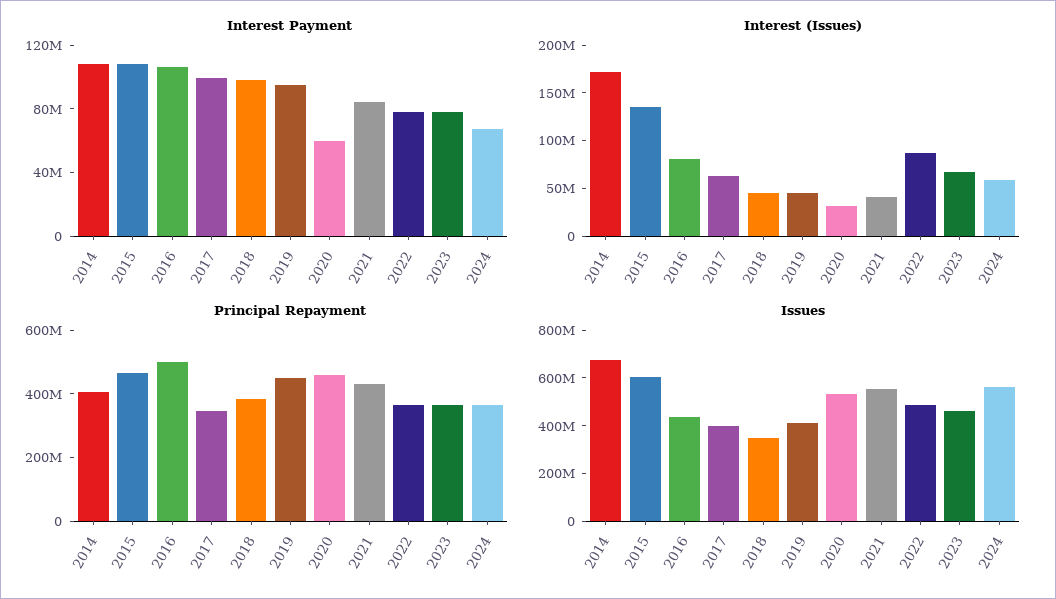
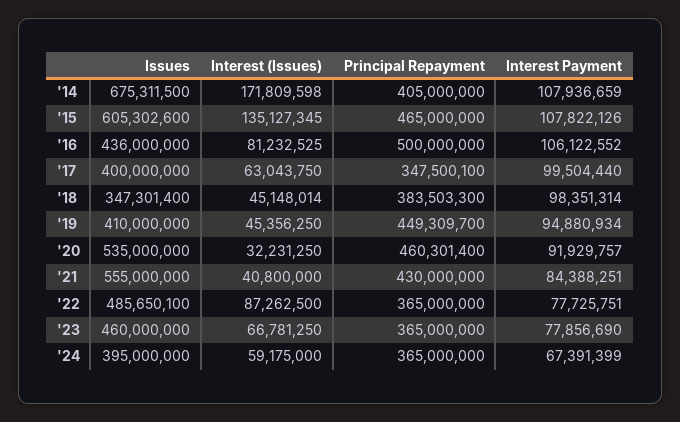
  {
    "Interest Payment": {
      "2014": 107936659,
      "2015": 107822126,
      "2016": 106122552,
      "2017": 99504440,
      "2018": 98351314,
      "2019": 94880934,
-     "2020": 60000000,
+     "2020": 91929757,
      "2021": 84388251,
      "2022": 77725751,
      "2023": 77856690,
      "2024": 67391399
    },
    "Interest (Issues)": {
      "2014": 171809598,
      "2015": 135127345,
      "2016": 81232525,
      "2017": 63043750,
      "2018": 45148014,
      "2019": 45356250,
      "2020": 32231250,
      "2021": 40800000,
      "2022": 87262500,
      "2023": 66781250,
      "2024": 59175000
    },
    "Principal Repayment": {
      "2014": 405000000,
      "2015": 465000000,
      "2016": 500000000,
      "2017": 347500100,
      "2018": 383503300,
      "2019": 449309700,
      "2020": 460301400,
      "2021": 430000000,
      "2022": 365000000,
      "2023": 365000000,
      "2024": 365000000
    },
    "Issues": {
      "2014": 675311500,
      "2015": 605302600,
      "2016": 436000000,
      "2017": 400000000,
      "2018": 347301400,
      "2019": 410000000,
      "2020": 535000000,
      "2021": 555000000,
      "2022": 485650100,
      "2023": 460000000,
-     "2024": 550000000
+     "2024": 395000000
    }
  }

